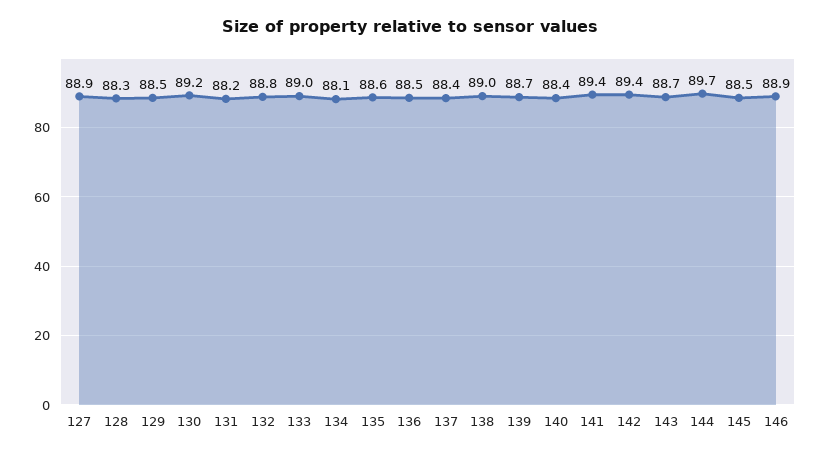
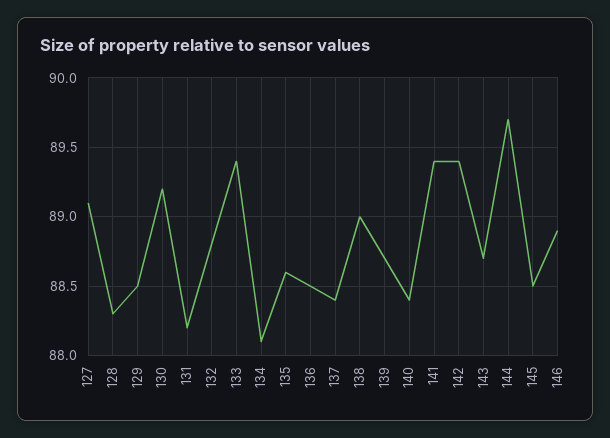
  {
-   "127": 88.9,
+   "127": 89.1,
    "128": 88.3,
    "129": 88.5,
    "130": 89.2,
    "131": 88.2,
    "132": 88.8,
-   "133": 89,
+   "133": 89.4,
    "134": 88.1,
    "135": 88.6,
    "136": 88.5,
    "137": 88.4,
    "138": 89,
    "139": 88.7,
    "140": 88.4,
    "141": 89.4,
    "142": 89.4,
    "143": 88.7,
    "144": 89.7,
    "145": 88.5,
    "146": 88.9
  }

